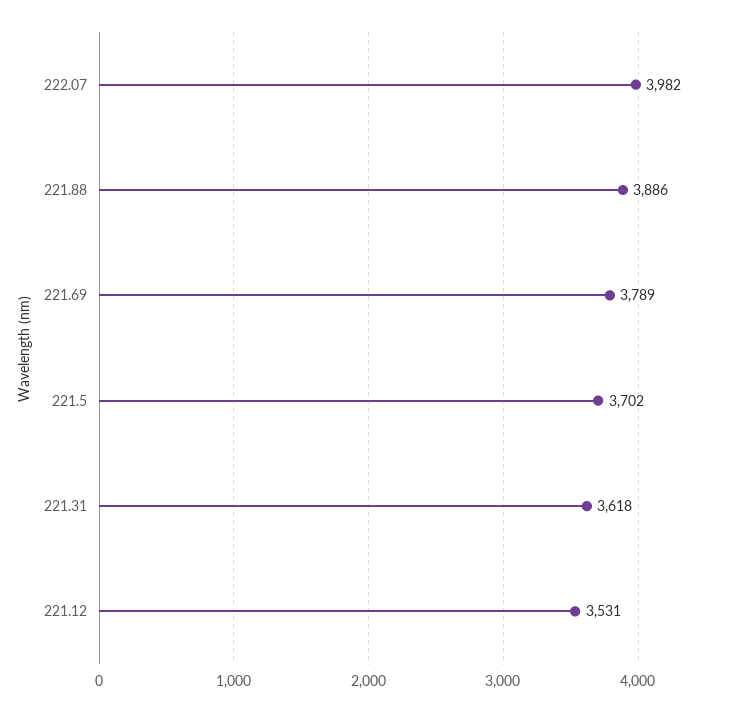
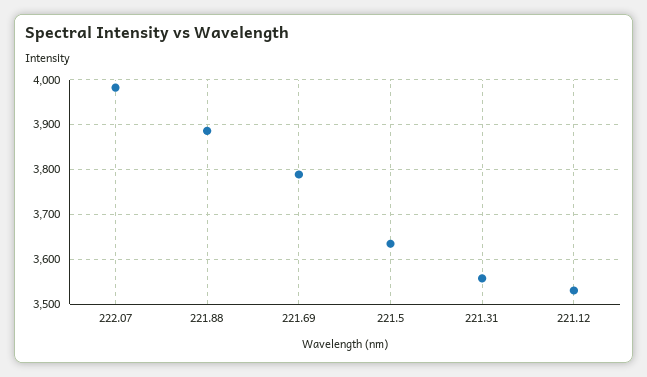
  {
    "222.07": 3982,
    "221.88": 3886,
    "221.69": 3789,
-   "221.5": 3702,
+   "221.5": 3640,
-   "221.31": 3618,
+   "221.31": 3560,
    "221.12": 3531
  }

